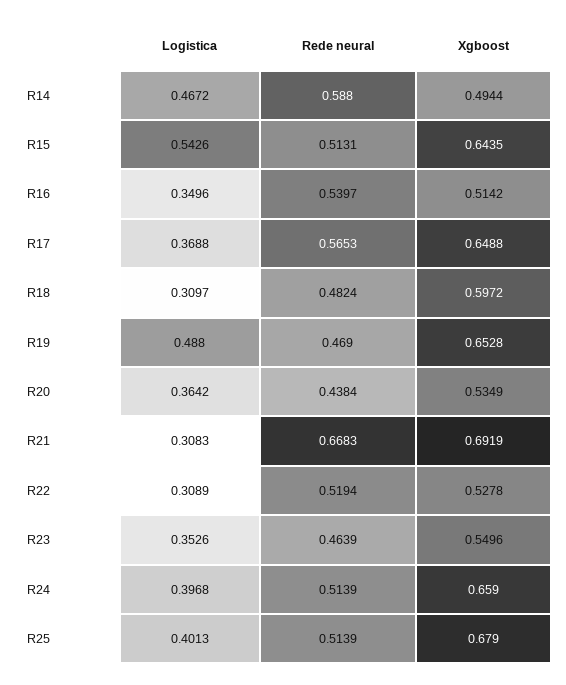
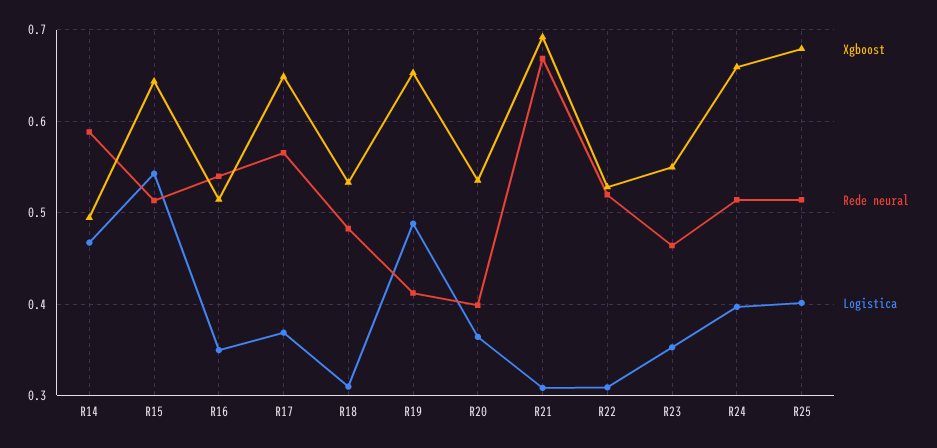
  {
    "Logistica": {
      "R14": 0.4672,
      "R15": 0.5426,
      "R16": 0.3496,
      "R17": 0.3688,
      "R18": 0.3097,
      "R19": 0.488,
      "R20": 0.3642,
      "R21": 0.3083,
      "R22": 0.3089,
      "R23": 0.3526,
      "R24": 0.3968,
      "R25": 0.4013
    },
    "Rede neural": {
      "R14": 0.588,
      "R15": 0.5131,
      "R16": 0.5397,
      "R17": 0.5653,
      "R18": 0.4824,
-     "R19": 0.469,
+     "R19": 0.41,
-     "R20": 0.4384,
+     "R20": 0.4,
      "R21": 0.6683,
      "R22": 0.5194,
      "R23": 0.4639,
      "R24": 0.5139,
      "R25": 0.5139
    },
    "Xgboost": {
      "R14": 0.4944,
      "R15": 0.6435,
      "R16": 0.5142,
      "R17": 0.6488,
-     "R18": 0.5972,
+     "R18": 0.53,
      "R19": 0.6528,
      "R20": 0.5349,
      "R21": 0.6919,
      "R22": 0.5278,
      "R23": 0.5496,
      "R24": 0.659,
      "R25": 0.679
    }
  }

